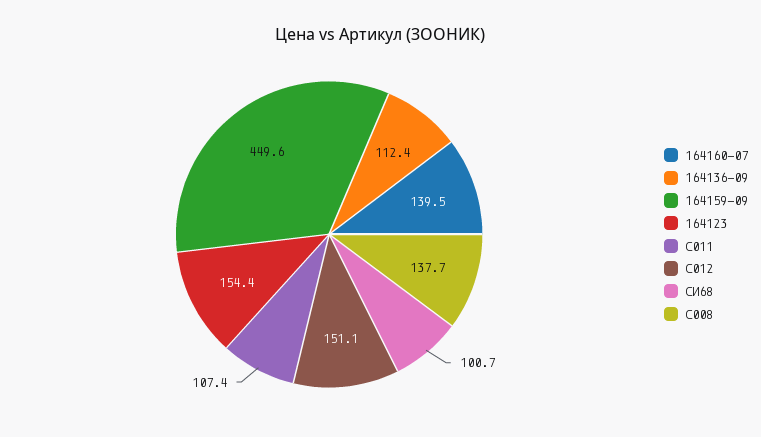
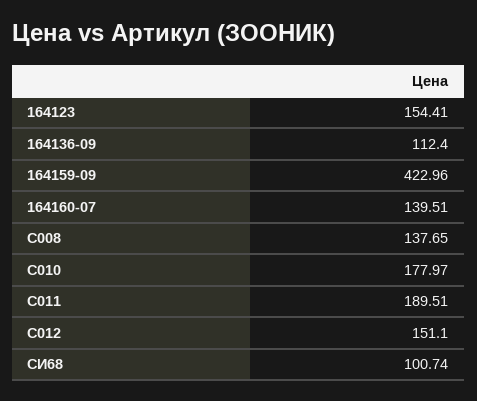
  {
    "164160-07": 139.51,
    "164136-09": 112.4,
-   "164159-09": 449.6,
+   "164159-09": 422.96,
    "164123": 154.41,
-   "С011": 107.4,
+   "С011": 189.51,
    "С012": 151.1,
    "СИ68": 100.74,
-   "С008": 137.65
+   "С008": 137.65,
+   "С010": 177.97
  }

